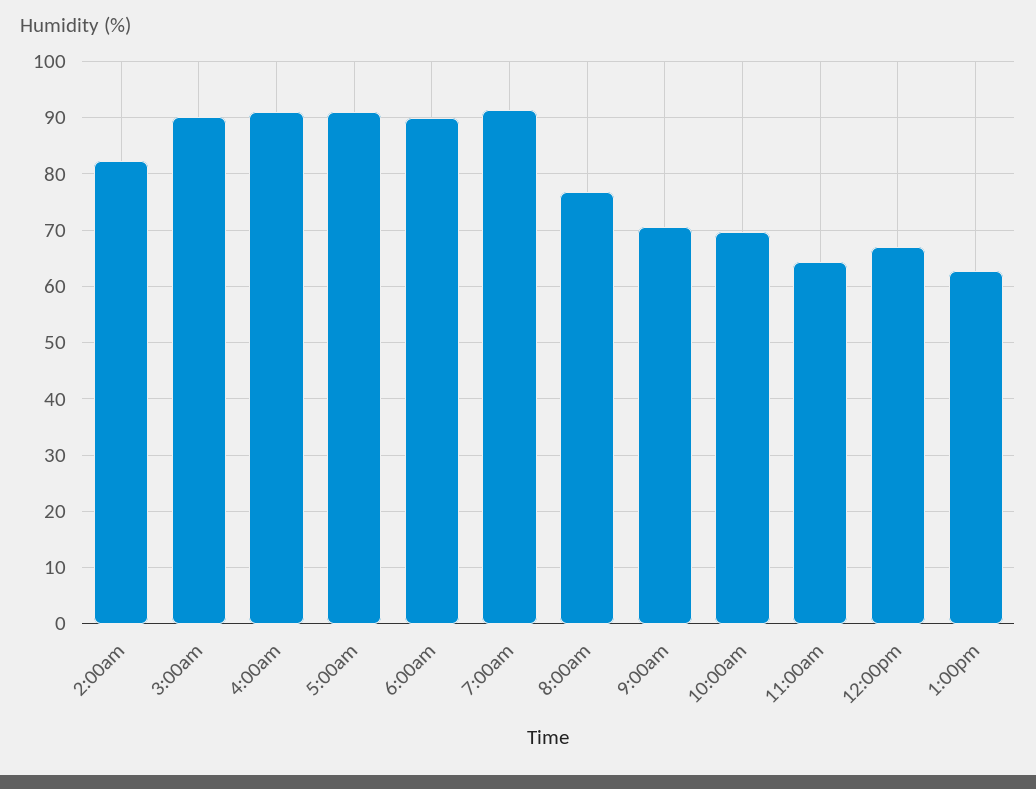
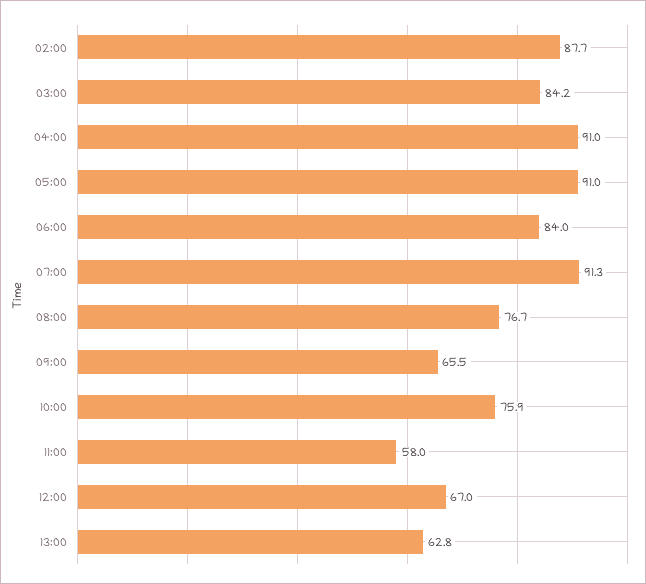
  {
-   "2:00am": 82,
+   "2:00am": 87.7,
-   "3:00am": 90,
+   "3:00am": 84.2,
    "4:00am": 91,
    "5:00am": 91,
-   "6:00am": 90,
+   "6:00am": 84,
    "7:00am": 91.3,
    "8:00am": 76.7,
-   "9:00am": 70,
+   "9:00am": 65.5,
-   "10:00am": 70,
+   "10:00am": 75.9,
-   "11:00am": 64,
+   "11:00am": 58,
    "12:00pm": 67,
    "1:00pm": 62.8
  }

